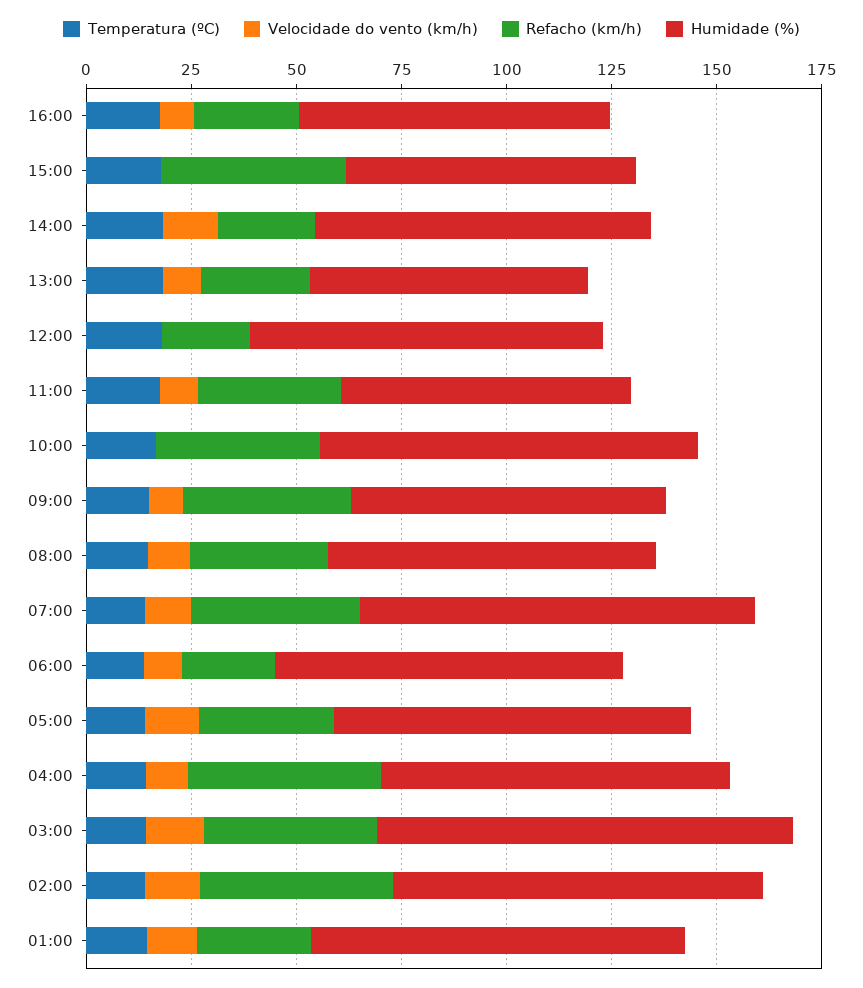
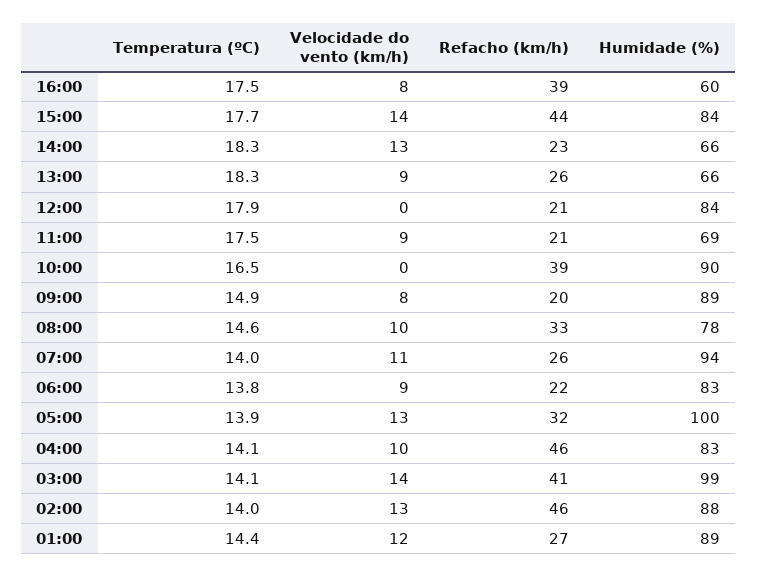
  {
    "Temperatura (ºC)": {
      "16:00": 17.5,
      "15:00": 17.7,
      "14:00": 18.3,
      "13:00": 18.3,
      "12:00": 17.9,
      "11:00": 17.5,
      "10:00": 16.5,
      "09:00": 14.9,
      "08:00": 14.6,
      "07:00": 14,
      "06:00": 13.8,
      "05:00": 13.9,
      "04:00": 14.1,
      "03:00": 14.1,
      "02:00": 14,
      "01:00": 14.4
    },
    "Velocidade do vento (km/h)": {
      "16:00": 8,
-     "15:00": 0,
+     "15:00": 14,
      "14:00": 13,
      "13:00": 9,
      "12:00": 0,
      "11:00": 9,
      "10:00": 0,
      "09:00": 8,
      "08:00": 10,
      "07:00": 11,
      "06:00": 9,
      "05:00": 13,
      "04:00": 10,
      "03:00": 14,
      "02:00": 13,
      "01:00": 12
    },
    "Refacho (km/h)": {
-     "16:00": 25,
+     "16:00": 39,
      "15:00": 44,
      "14:00": 23,
      "13:00": 26,
      "12:00": 21,
-     "11:00": 35,
+     "11:00": 21,
      "10:00": 39,
-     "09:00": 40,
+     "09:00": 20,
      "08:00": 33,
-     "07:00": 40,
+     "07:00": 26,
      "06:00": 22,
      "05:00": 32,
      "04:00": 46,
      "03:00": 41,
      "02:00": 46,
      "01:00": 27
    },
    "Humidade (%)": {
-     "16:00": 75,
+     "16:00": 60,
-     "15:00": 70,
+     "15:00": 84,
-     "14:00": 80,
+     "14:00": 66,
      "13:00": 66,
      "12:00": 84,
      "11:00": 69,
      "10:00": 90,
-     "09:00": 75,
+     "09:00": 89,
      "08:00": 78,
      "07:00": 94,
      "06:00": 83,
-     "05:00": 85,
+     "05:00": 100,
      "04:00": 83,
      "03:00": 99,
      "02:00": 88,
      "01:00": 89
    }
  }

